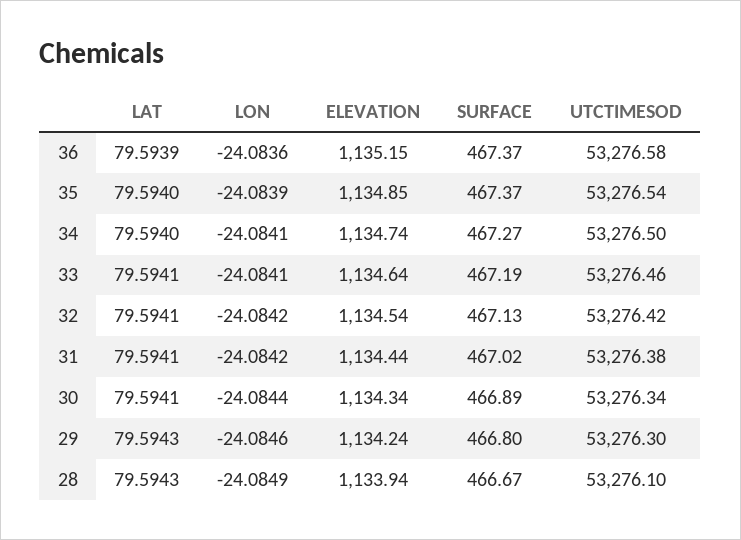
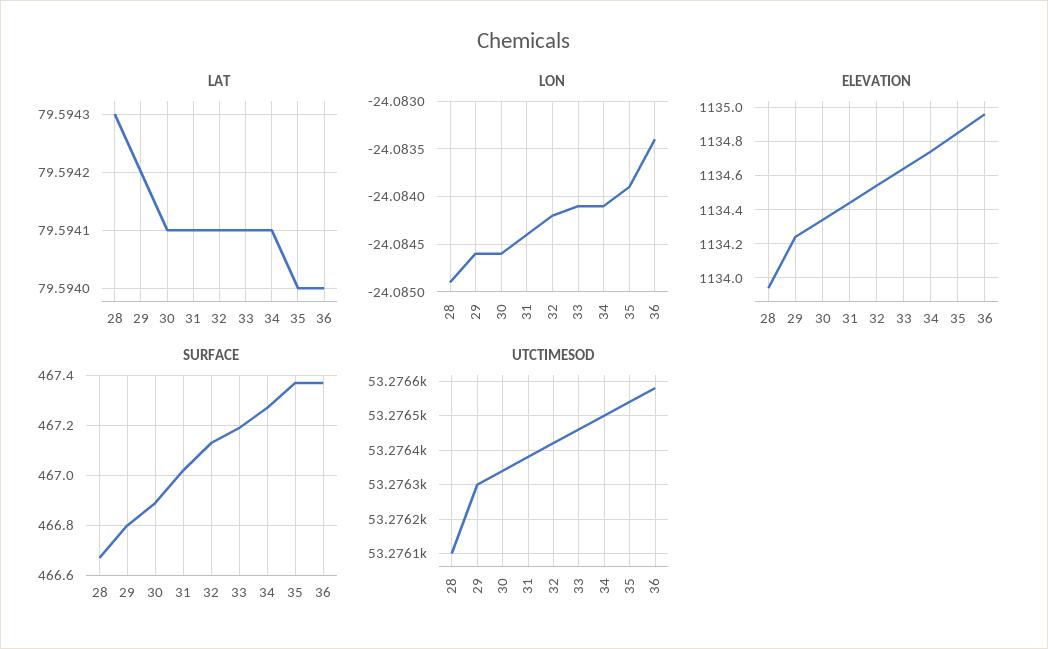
  {
    "LAT": {
-     "36": 79.5939,
+     "36": 79.594,
      "35": 79.594,
-     "34": 79.594,
+     "34": 79.5941,
      "33": 79.5941,
      "32": 79.5941,
      "31": 79.5941,
      "30": 79.5941,
-     "29": 79.5943,
+     "29": 79.5942,
      "28": 79.5943
    },
    "LON": {
-     "36": -24.0836,
+     "36": -24.0834,
      "35": -24.0839,
      "34": -24.0841,
      "33": -24.0841,
      "32": -24.0842,
-     "31": -24.0842,
+     "31": -24.0844,
-     "30": -24.0844,
+     "30": -24.0846,
      "29": -24.0846,
      "28": -24.0849
    },
    "ELEVATION": {
-     "36": 1135.15,
+     "36": 1134.95,
      "35": 1134.85,
      "34": 1134.74,
      "33": 1134.64,
      "32": 1134.54,
      "31": 1134.44,
      "30": 1134.34,
      "29": 1134.24,
      "28": 1133.94
    },
    "SURFACE": {
      "36": 467.37,
      "35": 467.37,
      "34": 467.27,
      "33": 467.19,
      "32": 467.13,
      "31": 467.02,
      "30": 466.89,
      "29": 466.8,
      "28": 466.67
    },
    "UTCTIMESOD": {
      "36": 53276.58,
      "35": 53276.54,
      "34": 53276.5,
      "33": 53276.46,
      "32": 53276.42,
      "31": 53276.38,
      "30": 53276.34,
      "29": 53276.3,
      "28": 53276.1
    }
  }

